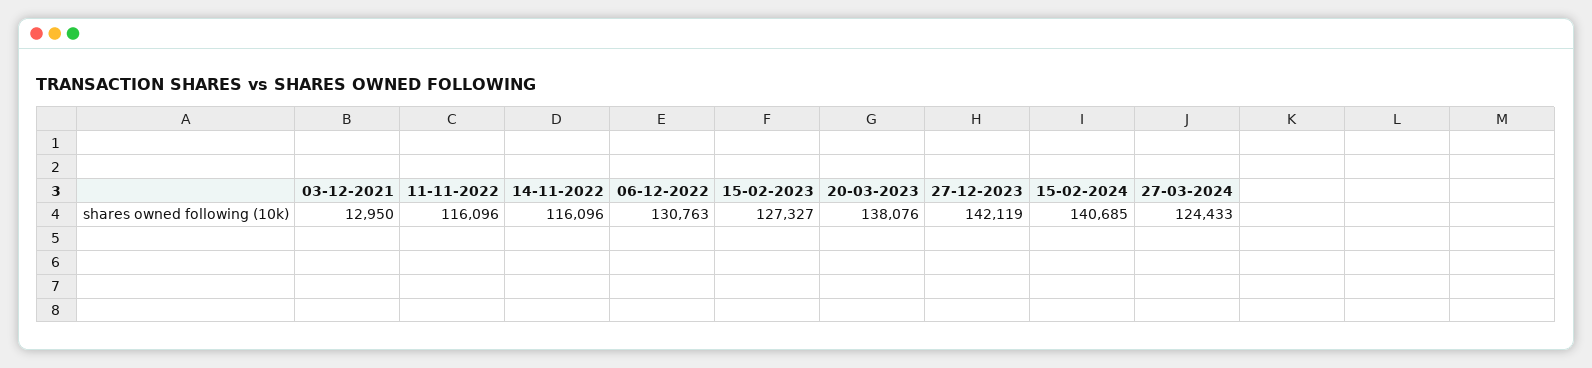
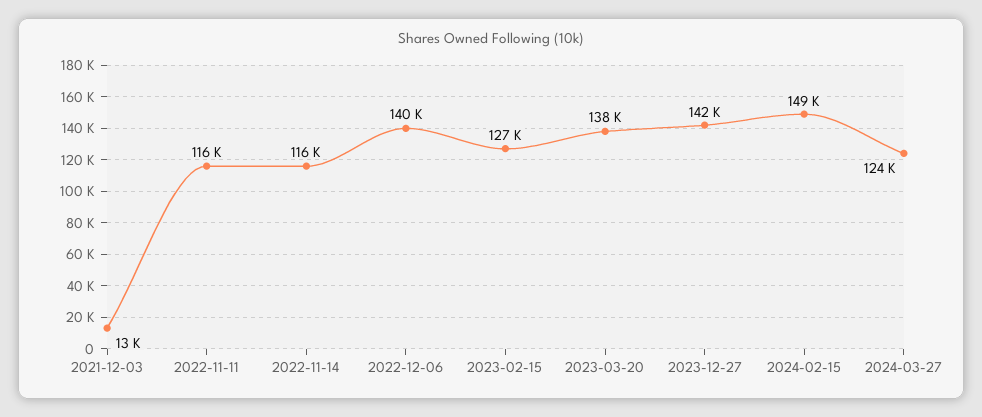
  {
    "03-12-2021": 12950,
    "11-11-2022": 116096,
    "14-11-2022": 116096,
-   "06-12-2022": 130763,
+   "06-12-2022": 140000,
    "15-02-2023": 127327,
    "20-03-2023": 138076,
    "27-12-2023": 142119,
-   "15-02-2024": 140685,
+   "15-02-2024": 149000,
    "27-03-2024": 124433
  }

